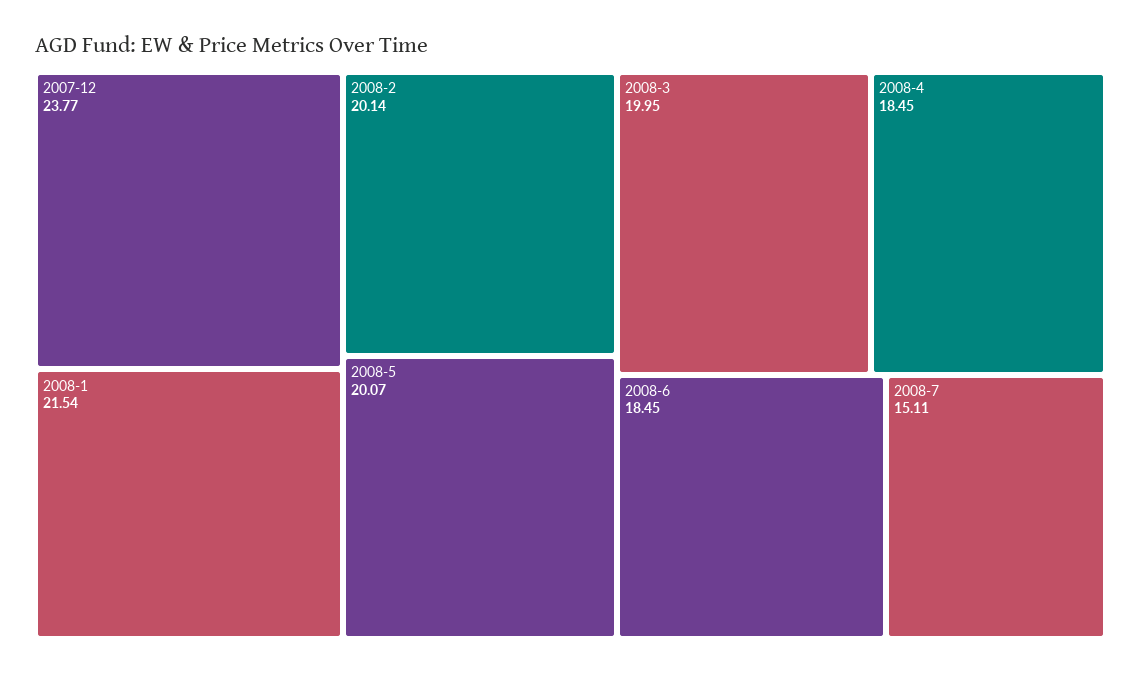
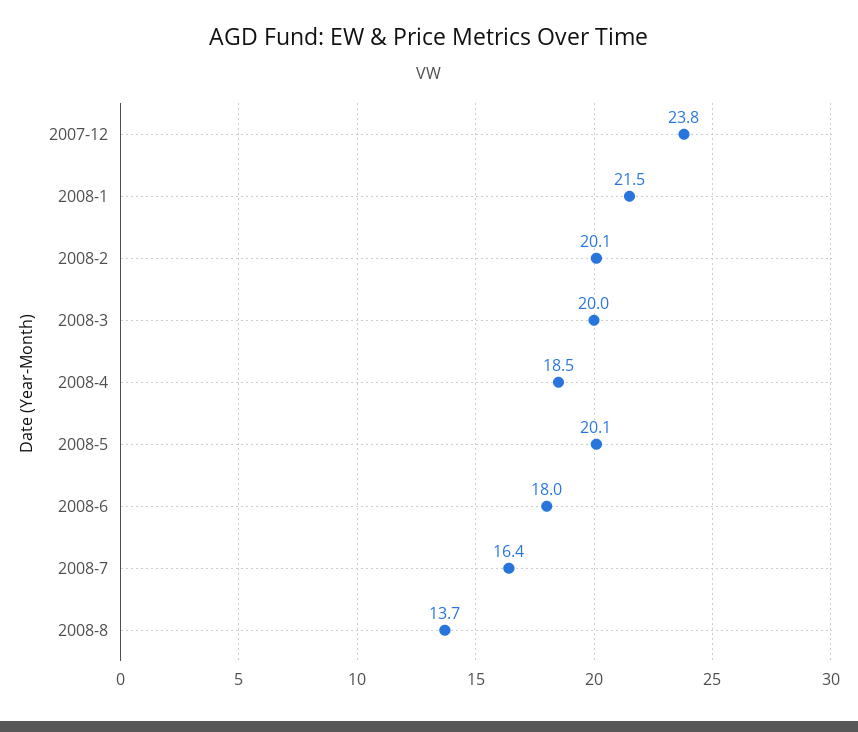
  {
    "2007-12": 23.77,
    "2008-1": 21.54,
    "2008-2": 20.14,
    "2008-5": 20.07,
    "2008-3": 19.95,
    "2008-4": 18.45,
-   "2008-6": 18.45,
+   "2008-6": 18,
-   "2008-7": 15.11
+   "2008-7": 16.4,
+   "2008-8": 13.7
  }

